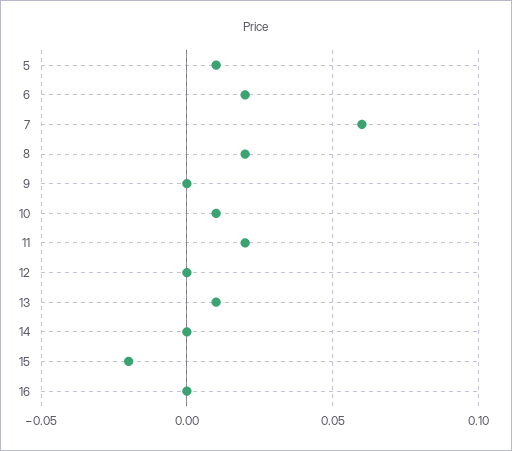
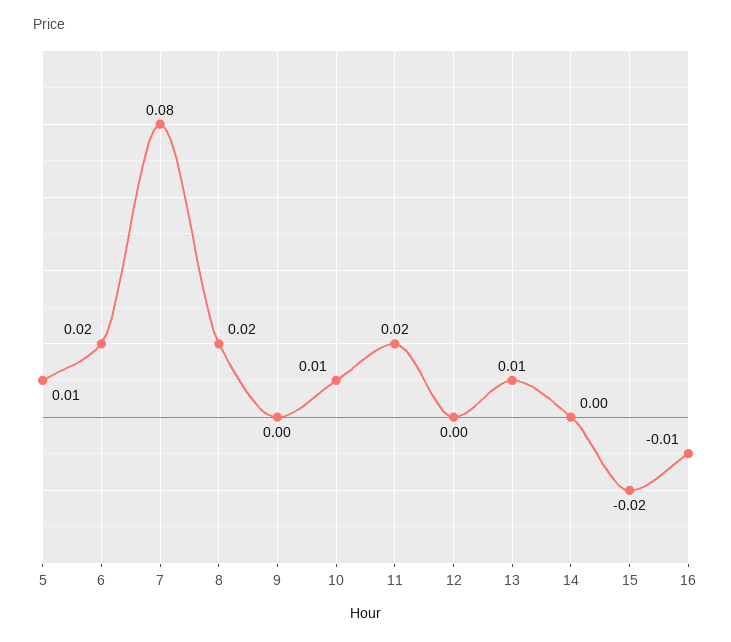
  {
    "5": 0.01,
    "6": 0.02,
-   "7": 0.06,
+   "7": 0.08,
    "8": 0.02,
    "9": 0,
    "10": 0.01,
    "11": 0.02,
    "12": 0,
    "13": 0.01,
    "14": 0,
    "15": -0.02,
-   "16": 0
+   "16": -0.01
  }

